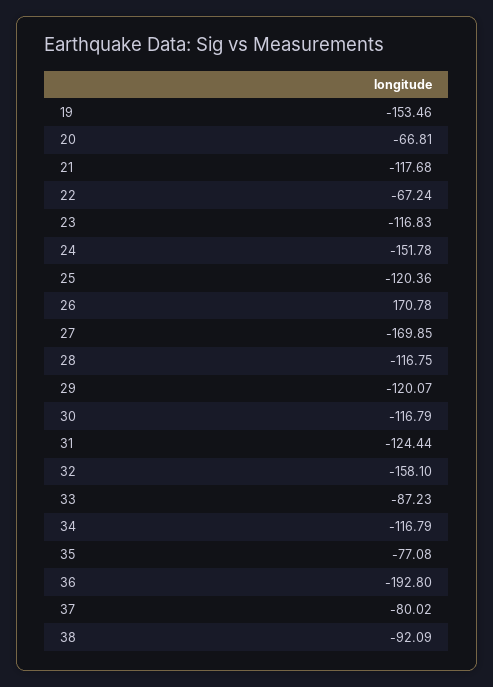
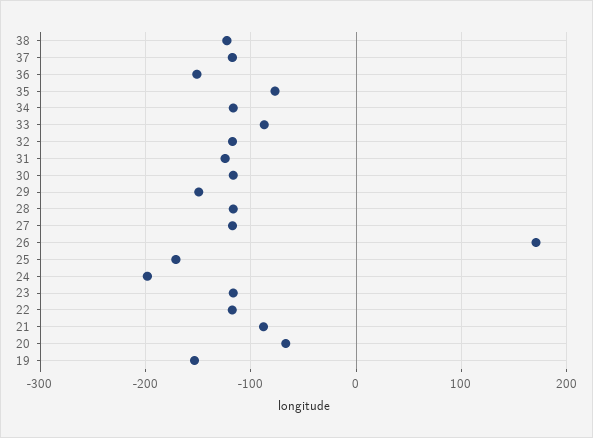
  {
    "19": -153.46,
    "20": -66.81,
-   "21": -117.68,
+   "21": -90,
-   "22": -67.24,
+   "22": -120,
    "23": -116.83,
-   "24": -151.78,
+   "24": -200,
-   "25": -120.36,
+   "25": -170,
    "26": 170.78,
-   "27": -169.85,
+   "27": -120,
    "28": -116.75,
-   "29": -120.07,
+   "29": -150,
    "30": -116.79,
    "31": -124.44,
-   "32": -158.1,
+   "32": -120,
    "33": -87.23,
    "34": -116.79,
    "35": -77.08,
-   "36": -192.8,
+   "36": -150,
-   "37": -80.02,
+   "37": -120,
-   "38": -92.09
+   "38": -120
  }

